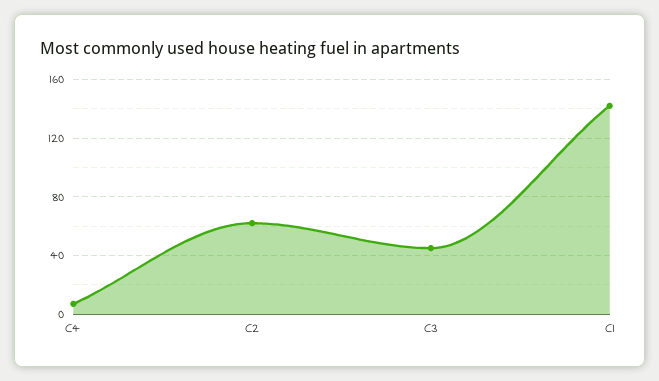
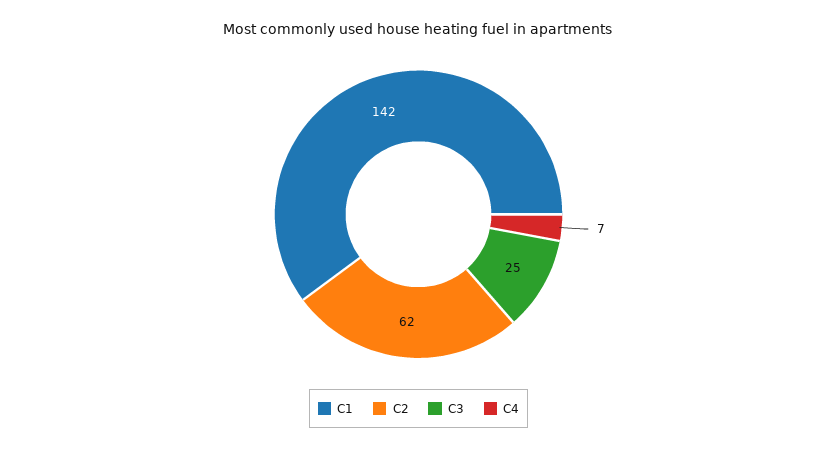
  {
    "C4": 7,
    "C2": 62,
-   "C3": 45,
+   "C3": 25,
    "C1": 142
  }

